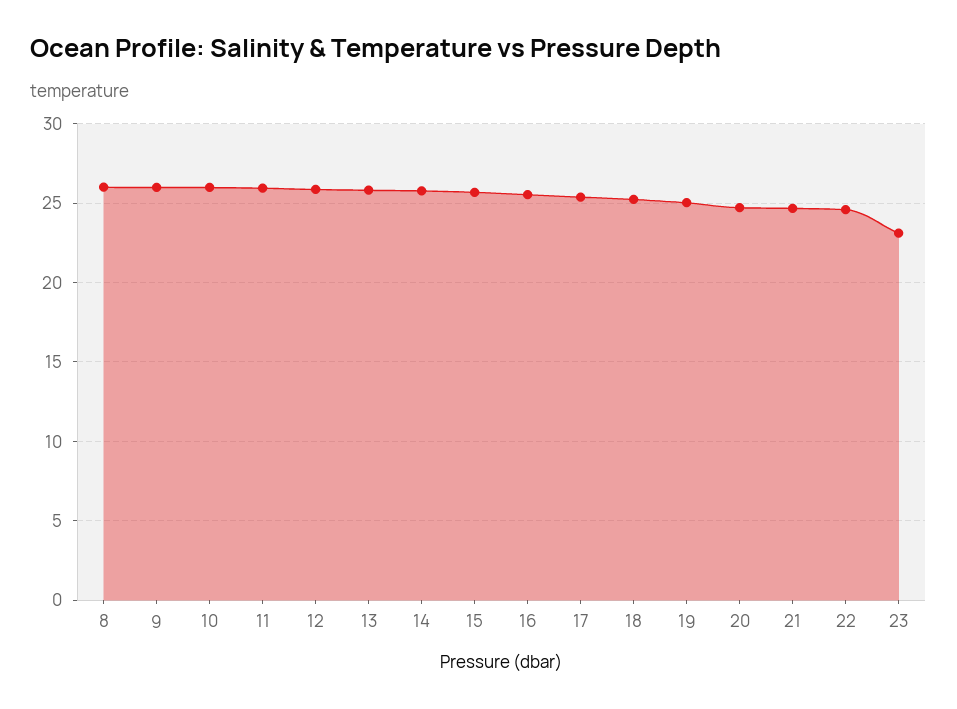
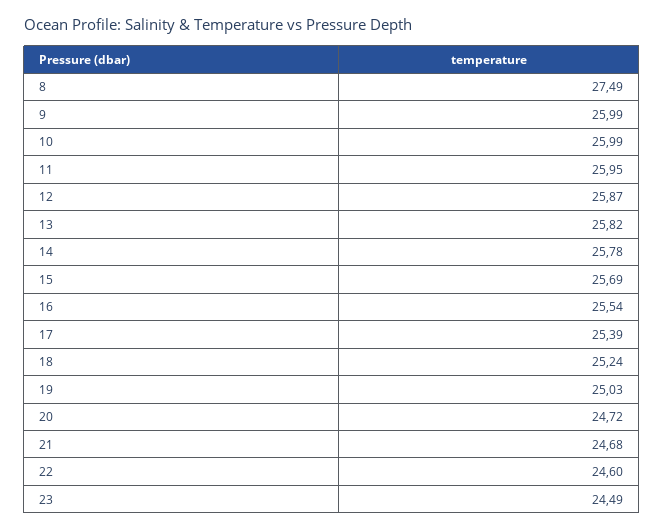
  {
-   "8": 26,
+   "8": 27.49,
    "9": 25.99,
    "10": 25.99,
    "11": 25.95,
    "12": 25.87,
    "13": 25.82,
    "14": 25.78,
    "15": 25.69,
    "16": 25.54,
    "17": 25.39,
    "18": 25.24,
    "19": 25.03,
    "20": 24.72,
    "21": 24.68,
    "22": 24.6,
-   "23": 23
+   "23": 24.49
  }

